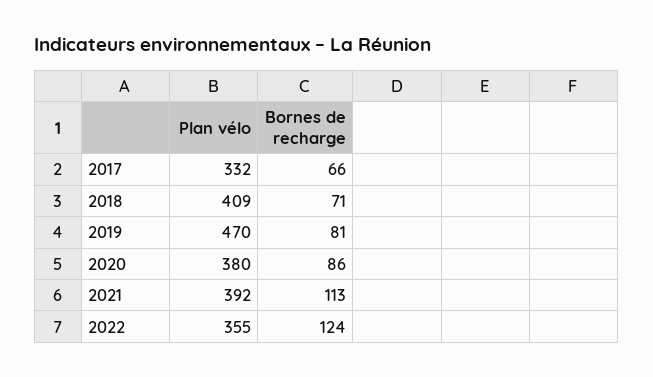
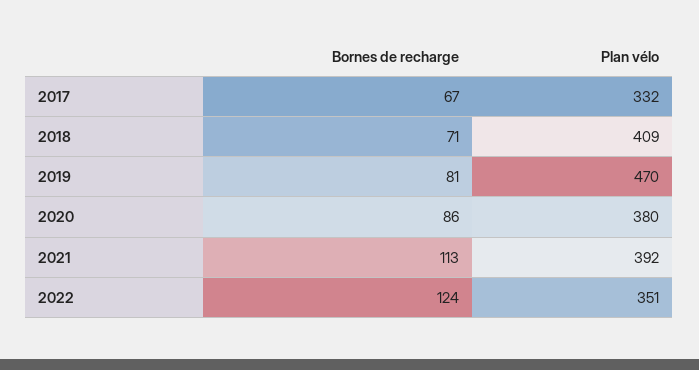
  {
    "Plan vélo": {
      "2017": 332,
      "2018": 409,
      "2019": 470,
      "2020": 380,
      "2021": 392,
-     "2022": 355
+     "2022": 351
    },
    "Bornes de recharge": {
-     "2017": 66,
+     "2017": 67,
      "2018": 71,
      "2019": 81,
      "2020": 86,
      "2021": 113,
      "2022": 124
    }
  }

